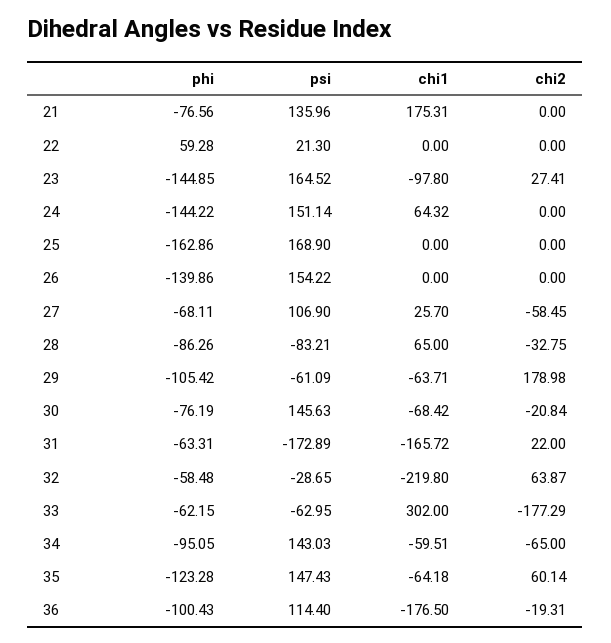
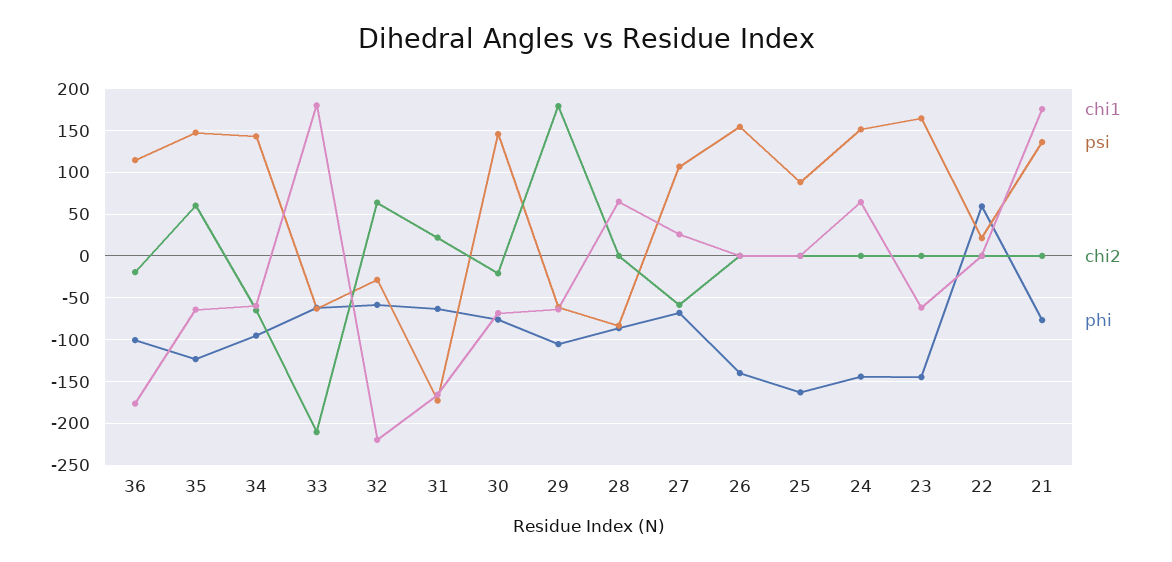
  {
    "phi": {
      "21": -76.56,
      "22": 59.28,
      "23": -144.85,
      "24": -144.22,
      "25": -162.86,
      "26": -139.86,
      "27": -68.11,
      "28": -86.26,
      "29": -105.42,
      "30": -76.19,
      "31": -63.31,
      "32": -58.48,
      "33": -62.15,
      "34": -95.05,
      "35": -123.28,
      "36": -100.43
    },
    "psi": {
      "21": 135.96,
      "22": 21.3,
      "23": 164.52,
      "24": 151.14,
-     "25": 168.9,
+     "25": 90,
      "26": 154.22,
      "27": 106.9,
      "28": -83.21,
      "29": -61.09,
      "30": 145.63,
      "31": -172.89,
      "32": -28.65,
      "33": -62.95,
      "34": 143.03,
      "35": 147.43,
      "36": 114.4
    },
    "chi1": {
      "21": 175.31,
      "22": 0,
-     "23": -97.8,
+     "23": -60,
      "24": 64.32,
      "25": 0,
      "26": 0,
      "27": 25.7,
      "28": 65,
      "29": -63.71,
      "30": -68.42,
      "31": -165.72,
      "32": -219.8,
-     "33": 302,
+     "33": 180,
      "34": -59.51,
      "35": -64.18,
      "36": -176.5
    },
    "chi2": {
      "21": 0,
      "22": 0,
-     "23": 27.41,
+     "23": 0,
      "24": 0,
      "25": 0,
      "26": 0,
      "27": -58.45,
-     "28": -32.75,
+     "28": 0,
      "29": 178.98,
      "30": -20.84,
      "31": 22,
      "32": 63.87,
-     "33": -177.29,
+     "33": -210,
      "34": -65,
      "35": 60.14,
      "36": -19.31
    }
  }

